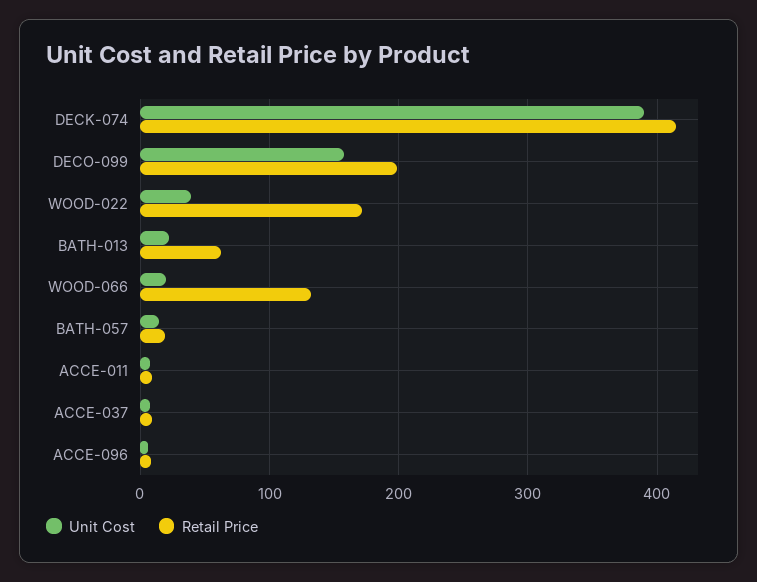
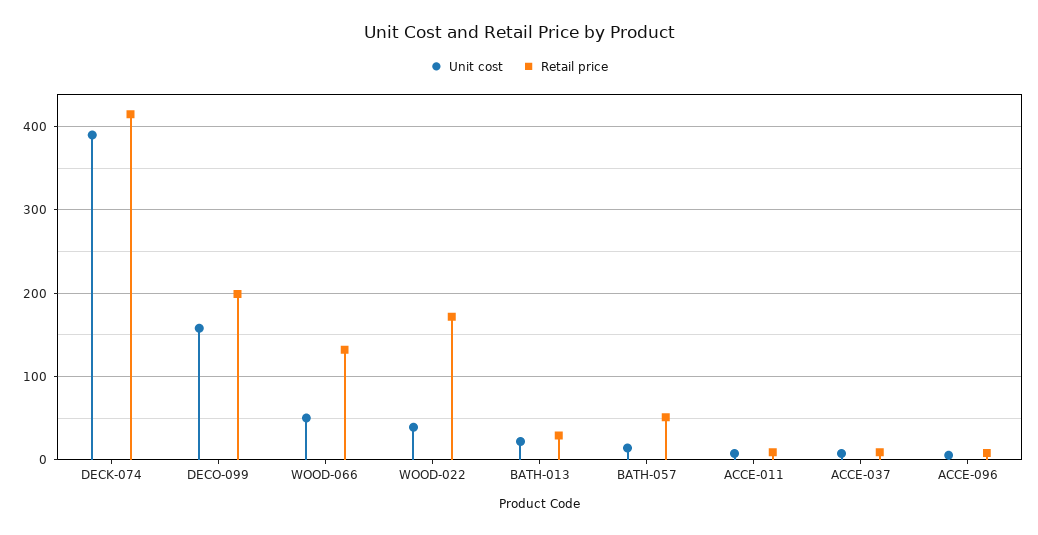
  {
    "Unit Cost": {
      "DECK-074": 390,
      "DECO-099": 160,
      "WOOD-022": 40,
      "BATH-013": 20,
-     "WOOD-066": 20,
+     "WOOD-066": 50,
      "BATH-057": 10,
      "ACCE-011": 10,
      "ACCE-037": 10,
      "ACCE-096": 10
    },
    "Retail Price": {
      "DECK-074": 420,
      "DECO-099": 200,
      "WOOD-022": 170,
-     "BATH-013": 60,
+     "BATH-013": 30,
      "WOOD-066": 130,
-     "BATH-057": 20,
+     "BATH-057": 50,
      "ACCE-011": 10,
      "ACCE-037": 10,
      "ACCE-096": 10
    }
  }

